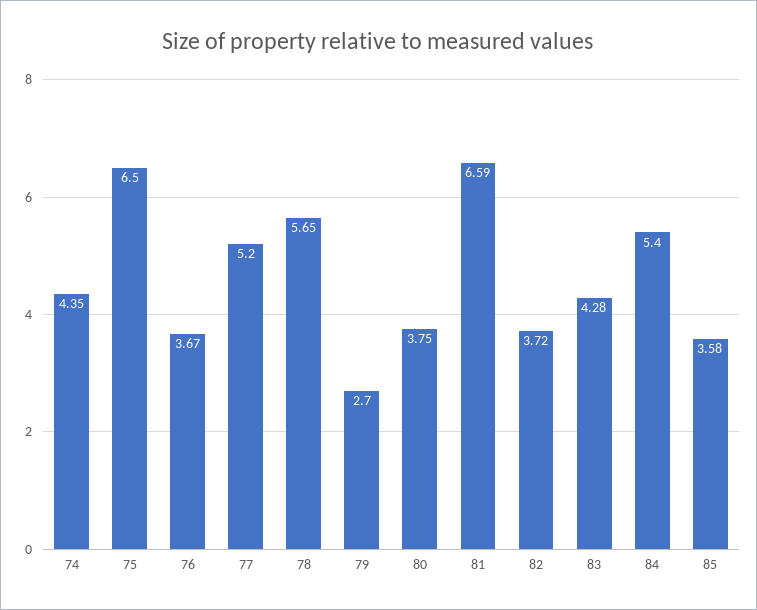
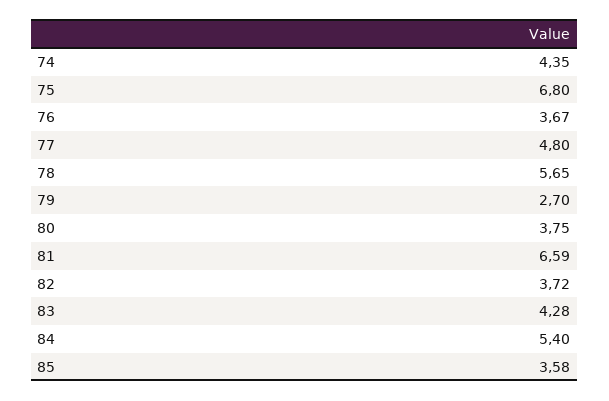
  {
    "74": 4.35,
-   "75": 6.5,
+   "75": 6.8,
    "76": 3.67,
-   "77": 5.2,
+   "77": 4.8,
    "78": 5.65,
    "79": 2.7,
    "80": 3.75,
    "81": 6.59,
    "82": 3.72,
    "83": 4.28,
    "84": 5.4,
    "85": 3.58
  }

